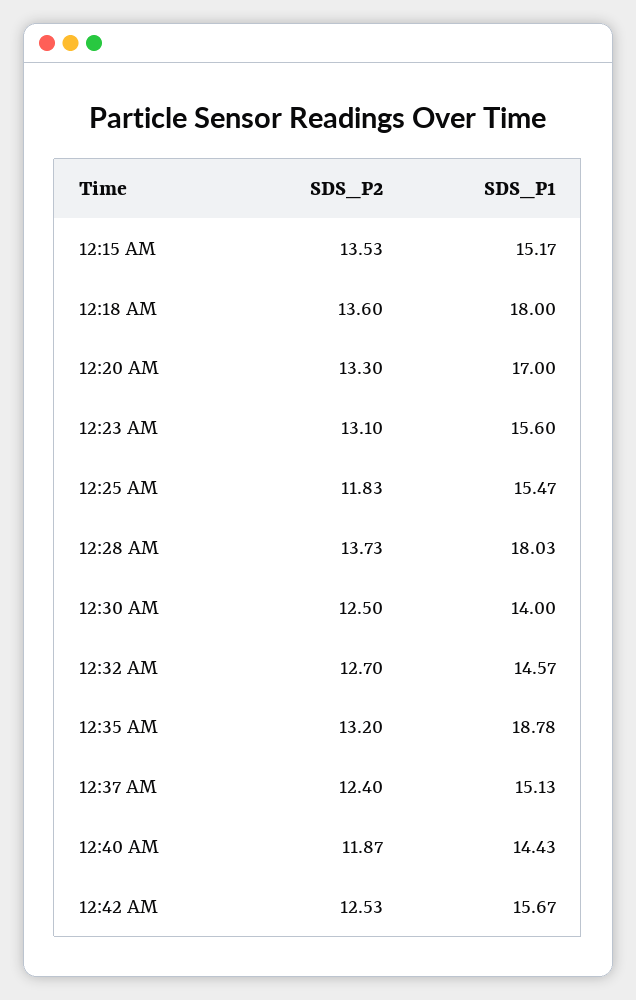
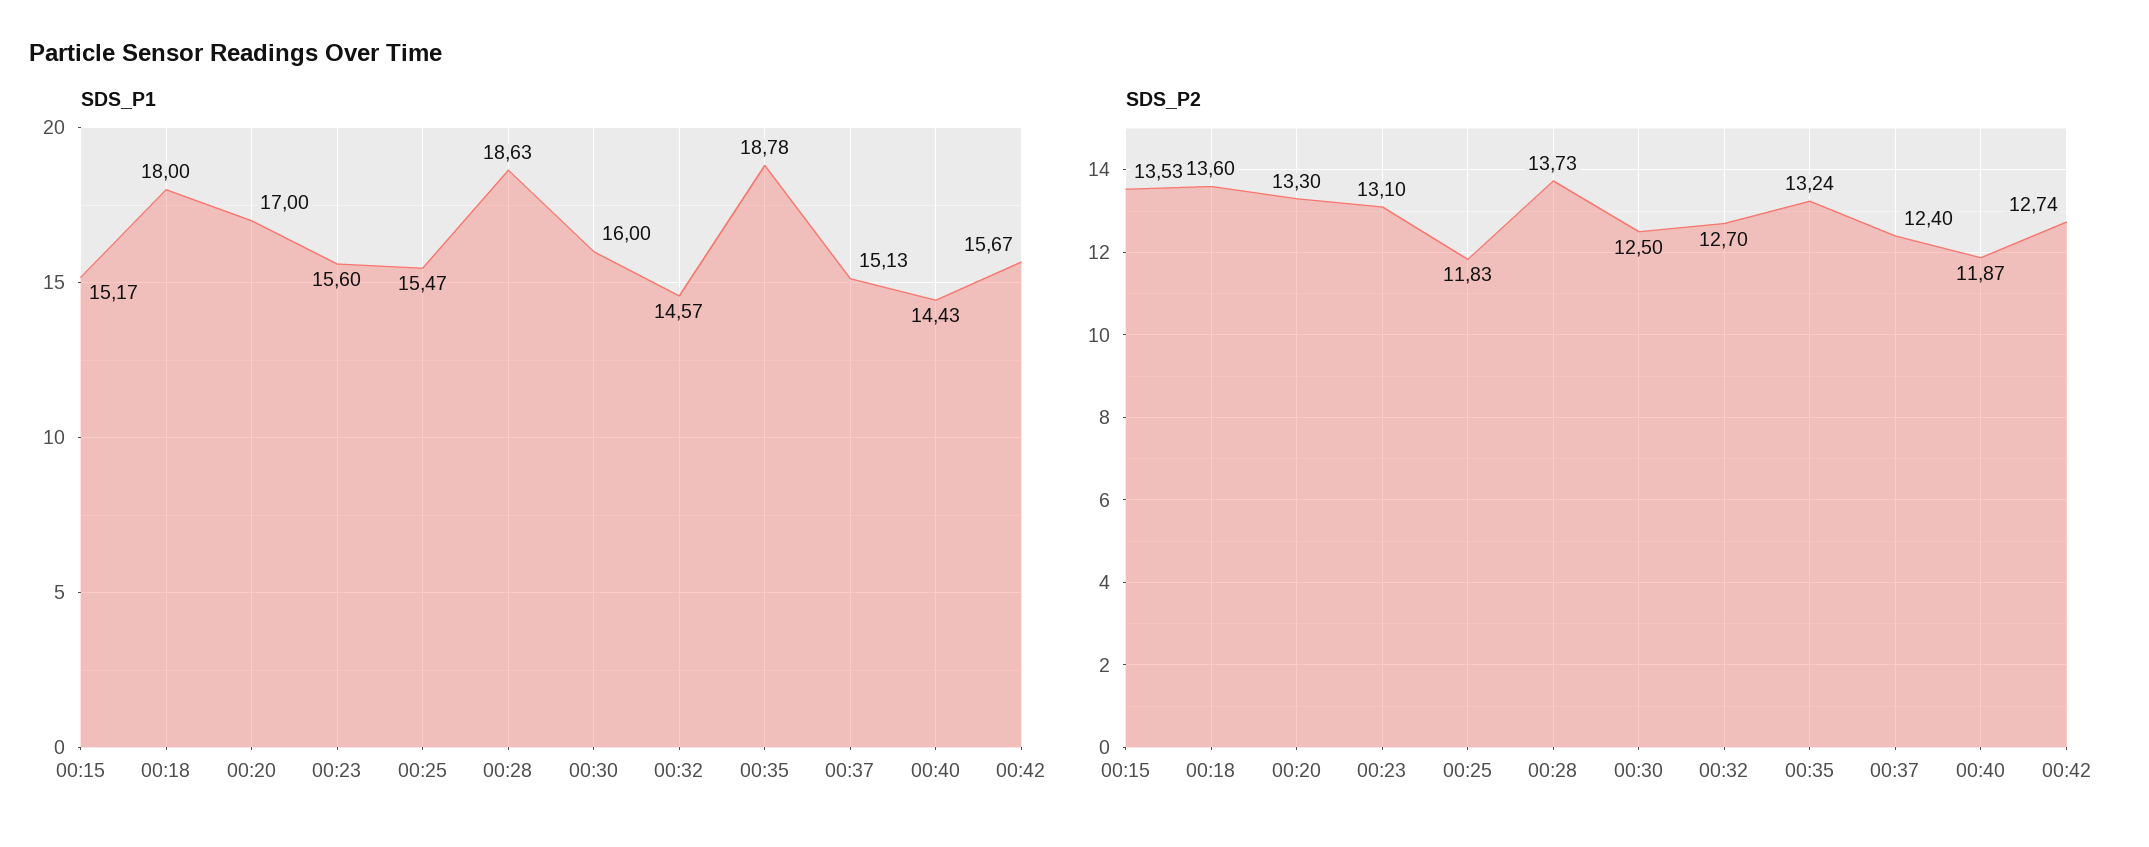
  {
    "SDS_P2": {
      "12:15 AM": 13.53,
      "12:18 AM": 13.6,
      "12:20 AM": 13.3,
      "12:23 AM": 13.1,
      "12:25 AM": 11.83,
      "12:28 AM": 13.73,
      "12:30 AM": 12.5,
      "12:32 AM": 12.7,
-     "12:35 AM": 13.2,
+     "12:35 AM": 13.24,
      "12:37 AM": 12.4,
      "12:40 AM": 11.87,
-     "12:42 AM": 12.53
+     "12:42 AM": 12.74
    },
    "SDS_P1": {
      "12:15 AM": 15.17,
      "12:18 AM": 18,
      "12:20 AM": 17,
      "12:23 AM": 15.6,
      "12:25 AM": 15.47,
-     "12:28 AM": 18.03,
+     "12:28 AM": 18.63,
-     "12:30 AM": 14,
+     "12:30 AM": 16,
      "12:32 AM": 14.57,
      "12:35 AM": 18.78,
      "12:37 AM": 15.13,
      "12:40 AM": 14.43,
      "12:42 AM": 15.67
    }
  }

